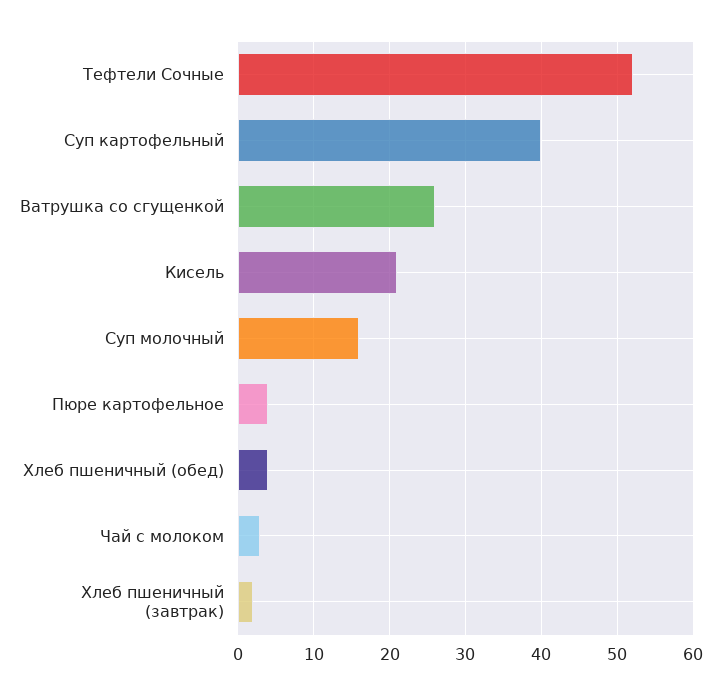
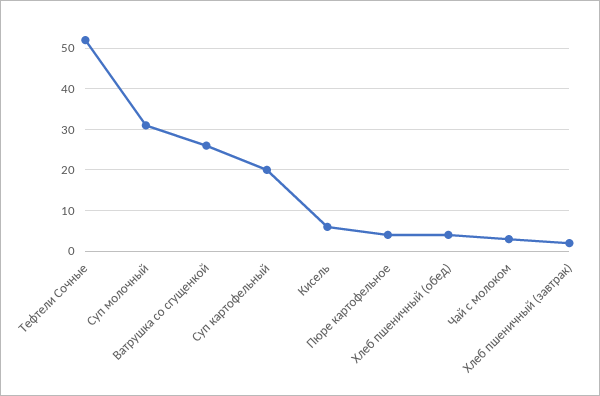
  {
    "Тефтели Сочные": 52,
-   "Суп картофельный": 40,
+   "Суп картофельный": 20,
    "Ватрушка со сгущенкой": 26,
-   "Кисель": 21,
+   "Кисель": 5,
-   "Суп молочный": 16,
+   "Суп молочный": 30,
    "Пюре картофельное": 4,
    "Хлеб пшеничный (обед)": 4,
    "Чай с молоком": 3,
    "Хлеб пшеничный (завтрак)": 2
  }

